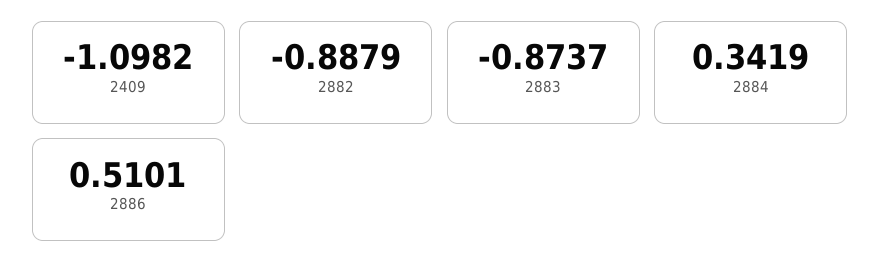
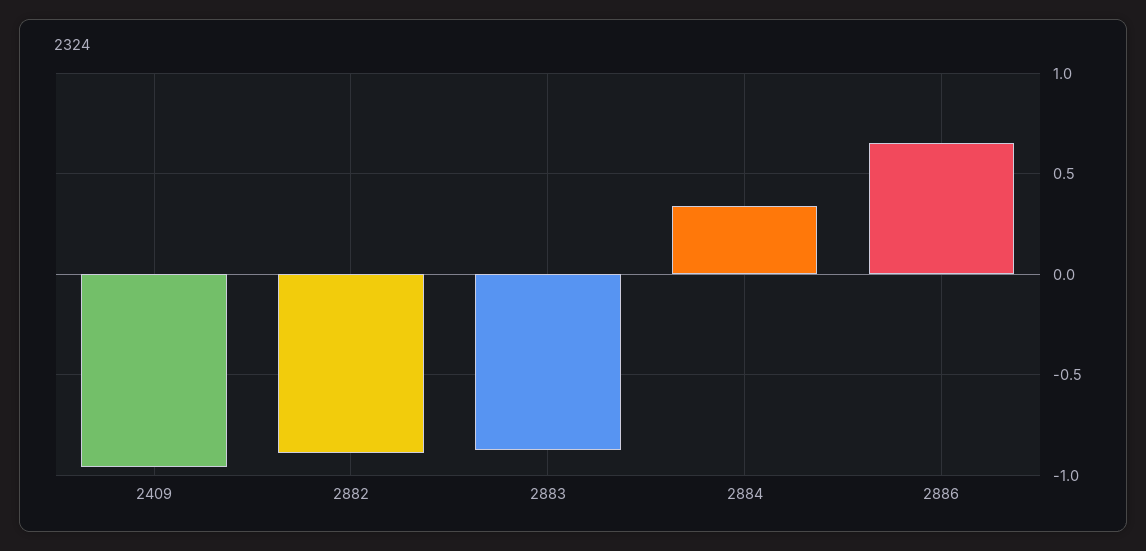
  {
-   "2409": -1.0982,
+   "2409": -0.95,
    "2882": -0.8879,
    "2883": -0.8737,
    "2884": 0.3419,
-   "2886": 0.5101
+   "2886": 0.65
  }

